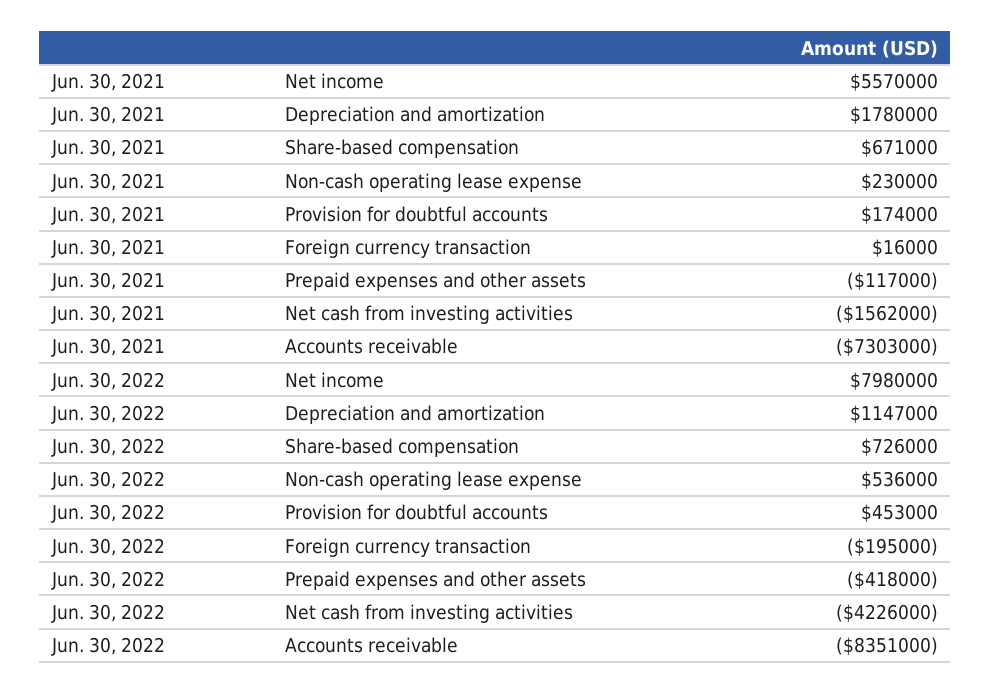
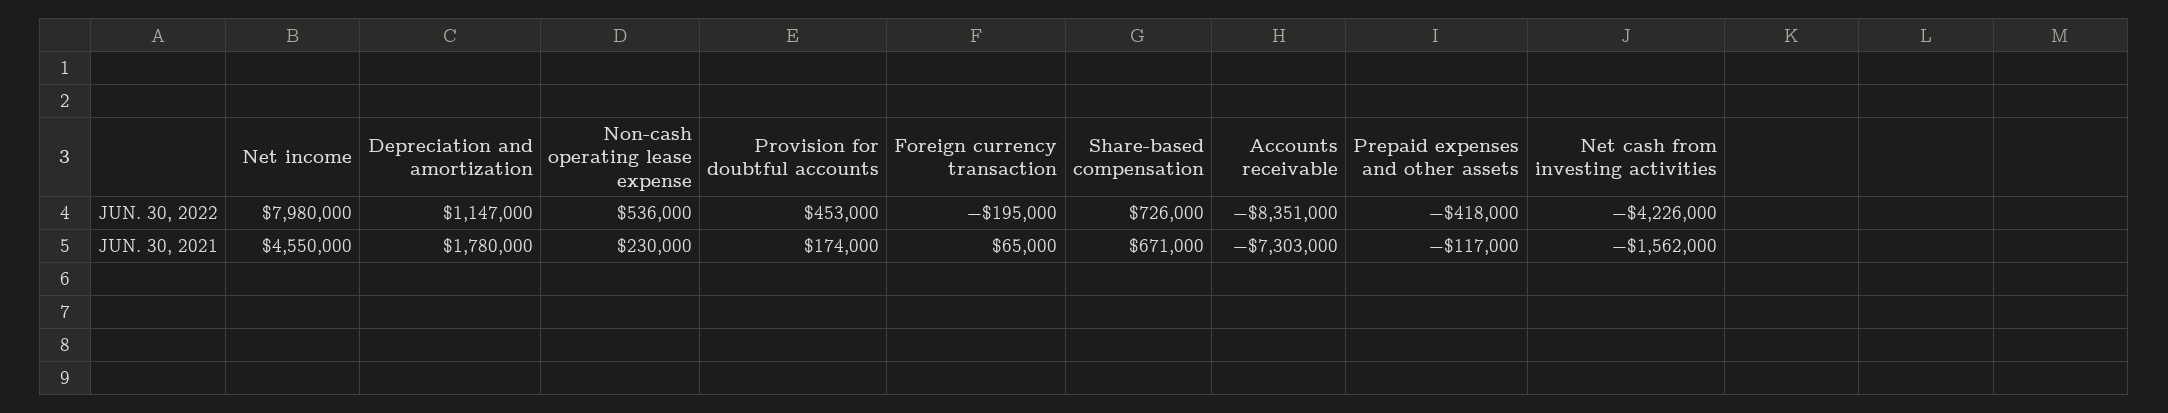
  {
    "Jun. 30, 2021": {
-     "Net income": 5570000,
+     "Net income": 4550000,
      "Depreciation and amortization": 1780000,
      "Share-based compensation": 671000,
      "Non-cash operating lease expense": 230000,
      "Provision for doubtful accounts": 174000,
-     "Foreign currency transaction": 16000,
+     "Foreign currency transaction": 65000,
      "Prepaid expenses and other assets": -117000,
      "Net cash from investing activities": -1562000,
      "Accounts receivable": -7303000
    },
    "Jun. 30, 2022": {
      "Net income": 7980000,
      "Depreciation and amortization": 1147000,
      "Share-based compensation": 726000,
      "Non-cash operating lease expense": 536000,
      "Provision for doubtful accounts": 453000,
      "Foreign currency transaction": -195000,
      "Prepaid expenses and other assets": -418000,
      "Net cash from investing activities": -4226000,
      "Accounts receivable": -8351000
    }
  }

